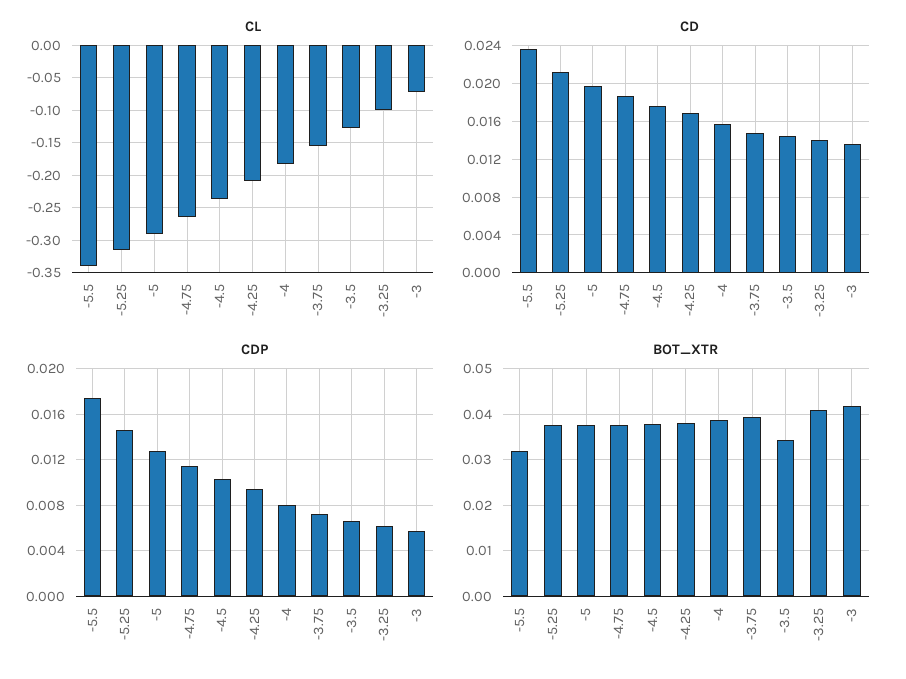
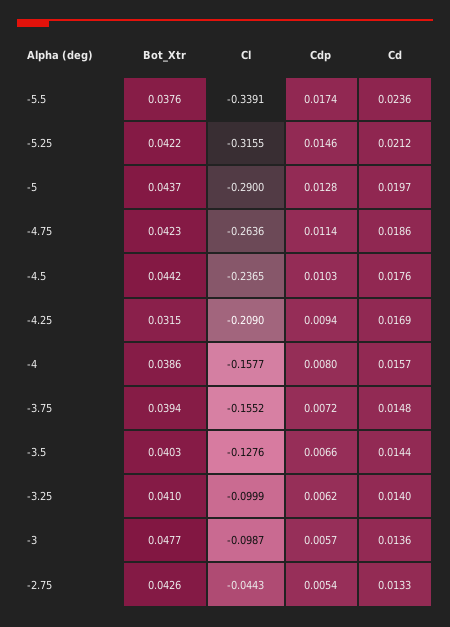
  {
    "CL": {
      "-5.5": -0.3391,
      "-5.25": -0.3155,
      "-5": -0.29,
      "-4.75": -0.2636,
      "-4.5": -0.2365,
      "-4.25": -0.209,
-     "-4": -0.18,
+     "-4": -0.1577,
      "-3.75": -0.1552,
      "-3.5": -0.1276,
      "-3.25": -0.0999,
-     "-3": -0.07
+     "-3": -0.0987,
+     "-2.75": -0.0443
    },
    "CD": {
      "-5.5": 0.0236,
      "-5.25": 0.0212,
      "-5": 0.0197,
      "-4.75": 0.0186,
      "-4.5": 0.0176,
      "-4.25": 0.0169,
      "-4": 0.0157,
      "-3.75": 0.0148,
      "-3.5": 0.0144,
      "-3.25": 0.014,
-     "-3": 0.0136
+     "-3": 0.0136,
+     "-2.75": 0.0133
    },
    "CDP": {
      "-5.5": 0.0174,
      "-5.25": 0.0146,
      "-5": 0.0128,
      "-4.75": 0.0114,
      "-4.5": 0.0103,
      "-4.25": 0.0094,
      "-4": 0.008,
      "-3.75": 0.0072,
      "-3.5": 0.0066,
      "-3.25": 0.0062,
-     "-3": 0.0057
+     "-3": 0.0057,
+     "-2.75": 0.0054
    },
    "BOT_XTR": {
-     "-5.5": 0.032,
+     "-5.5": 0.0376,
-     "-5.25": 0.038,
+     "-5.25": 0.0422,
-     "-5": 0.038,
+     "-5": 0.0437,
-     "-4.75": 0.038,
+     "-4.75": 0.0423,
-     "-4.5": 0.038,
+     "-4.5": 0.0442,
-     "-4.25": 0.038,
+     "-4.25": 0.0315,
      "-4": 0.0386,
      "-3.75": 0.0394,
-     "-3.5": 0.034,
+     "-3.5": 0.0403,
      "-3.25": 0.041,
-     "-3": 0.042
+     "-3": 0.0477,
+     "-2.75": 0.0426
    }
  }

